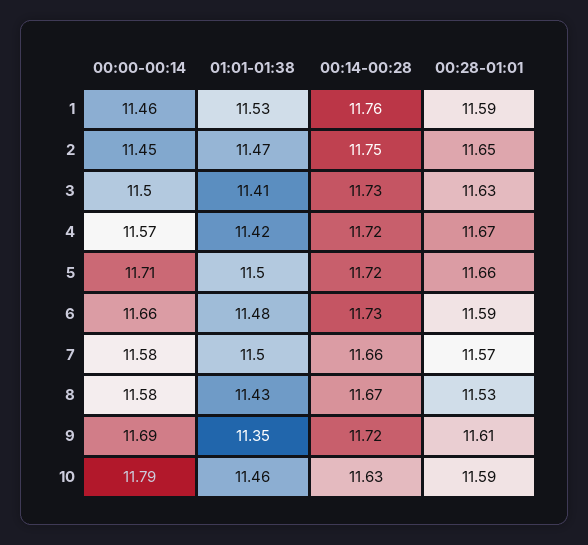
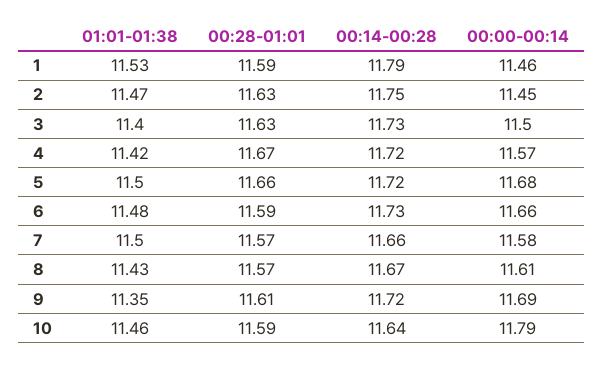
  {
    "00:00-00:14": {
      "1": 11.46,
      "2": 11.45,
      "3": 11.5,
      "4": 11.57,
-     "5": 11.71,
+     "5": 11.68,
      "6": 11.66,
      "7": 11.58,
-     "8": 11.58,
+     "8": 11.61,
      "9": 11.69,
      "10": 11.79
    },
    "01:01-01:38": {
      "1": 11.53,
      "2": 11.47,
-     "3": 11.41,
+     "3": 11.4,
      "4": 11.42,
      "5": 11.5,
      "6": 11.48,
      "7": 11.5,
      "8": 11.43,
      "9": 11.35,
      "10": 11.46
    },
    "00:14-00:28": {
-     "1": 11.76,
+     "1": 11.79,
      "2": 11.75,
      "3": 11.73,
      "4": 11.72,
      "5": 11.72,
      "6": 11.73,
      "7": 11.66,
      "8": 11.67,
      "9": 11.72,
-     "10": 11.63
+     "10": 11.64
    },
    "00:28-01:01": {
      "1": 11.59,
-     "2": 11.65,
+     "2": 11.63,
      "3": 11.63,
      "4": 11.67,
      "5": 11.66,
      "6": 11.59,
      "7": 11.57,
-     "8": 11.53,
+     "8": 11.57,
      "9": 11.61,
      "10": 11.59
    }
  }

